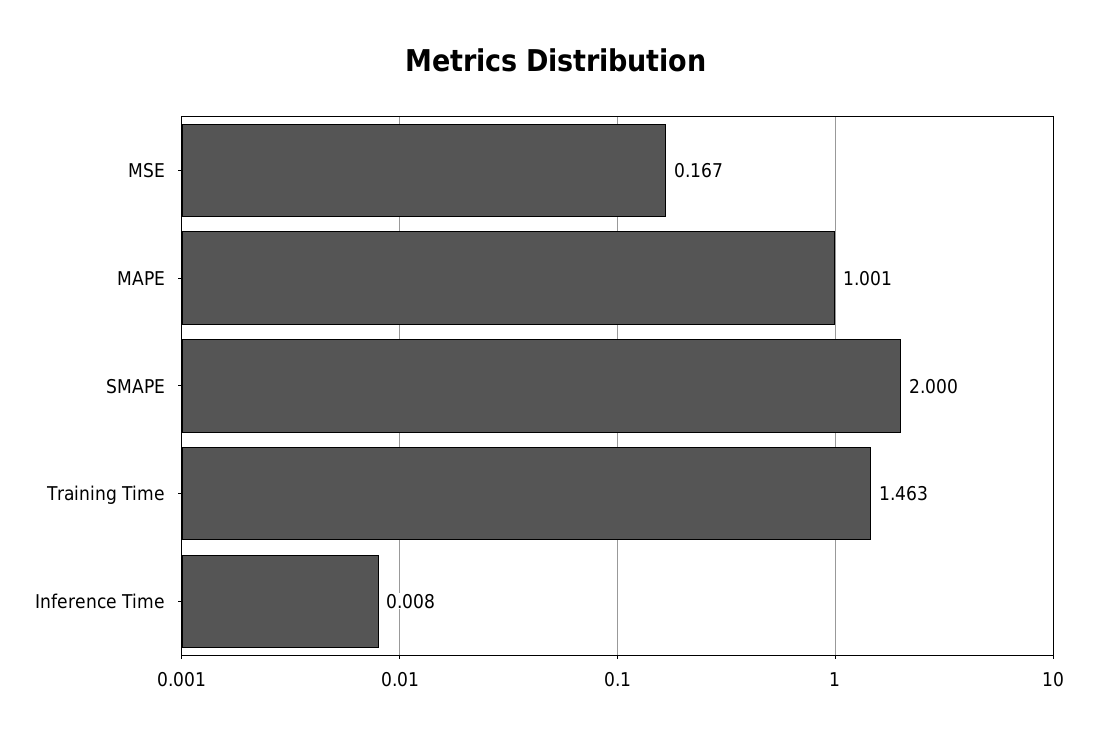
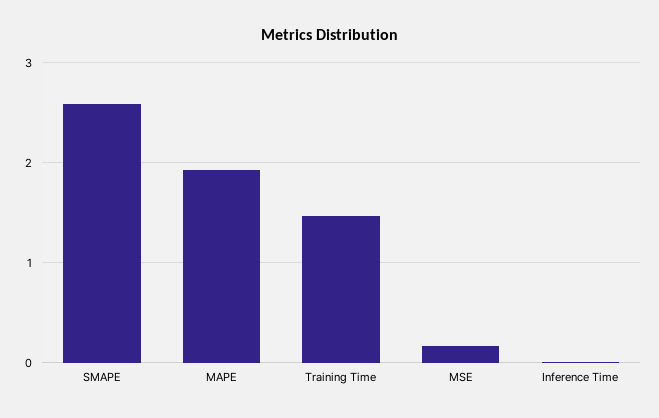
  {
    "MSE": 0.167,
-   "MAPE": 1.001,
+   "MAPE": 1.9,
-   "SMAPE": 2,
+   "SMAPE": 2.6,
    "Training Time": 1.463,
    "Inference Time": 0.008
  }

